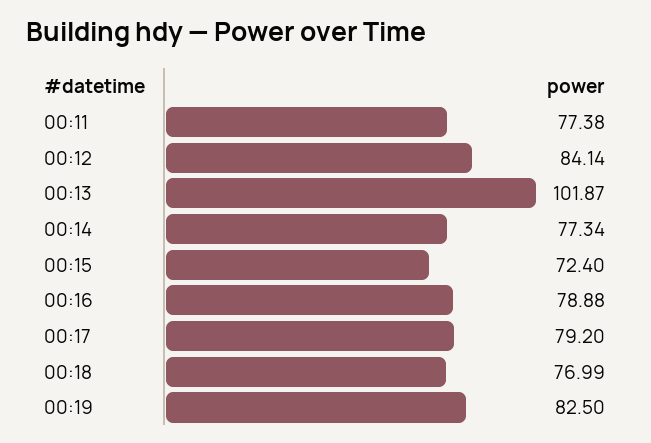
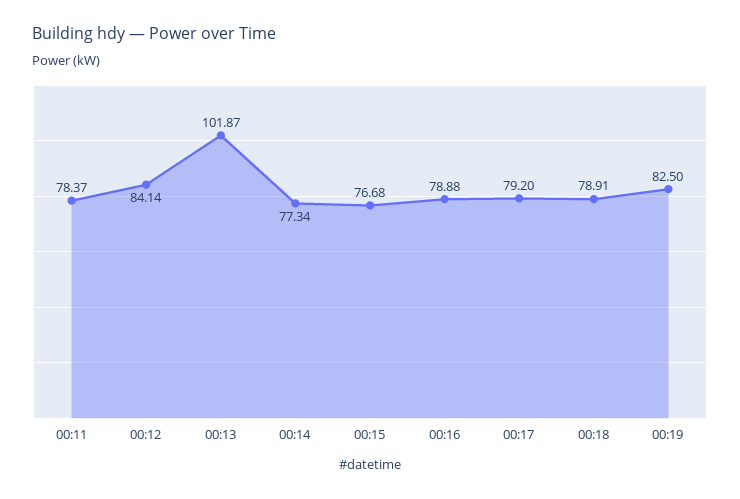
  {
-   "00:11": 77.38,
+   "00:11": 78.37,
    "00:12": 84.14,
    "00:13": 101.87,
    "00:14": 77.34,
-   "00:15": 72.4,
+   "00:15": 76.68,
    "00:16": 78.88,
    "00:17": 79.2,
-   "00:18": 76.99,
+   "00:18": 78.91,
    "00:19": 82.5
  }

